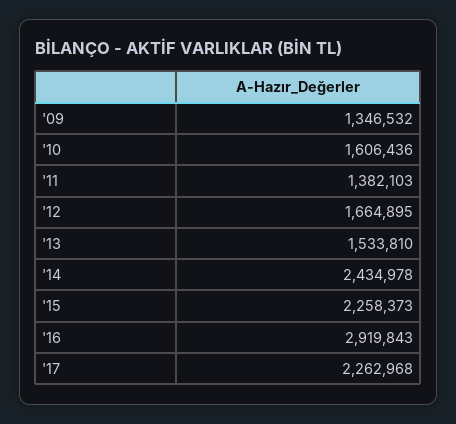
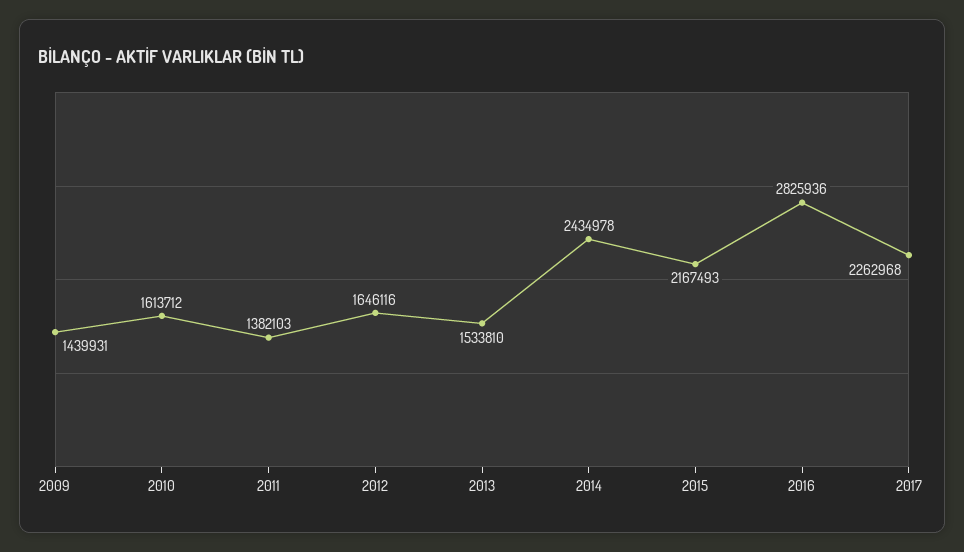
  {
-   "'09": 1346532,
+   "'09": 1439931,
-   "'10": 1606436,
+   "'10": 1613712,
    "'11": 1382103,
-   "'12": 1664895,
+   "'12": 1646116,
    "'13": 1533810,
    "'14": 2434978,
-   "'15": 2258373,
+   "'15": 2167493,
-   "'16": 2919843,
+   "'16": 2825936,
    "'17": 2262968
  }

